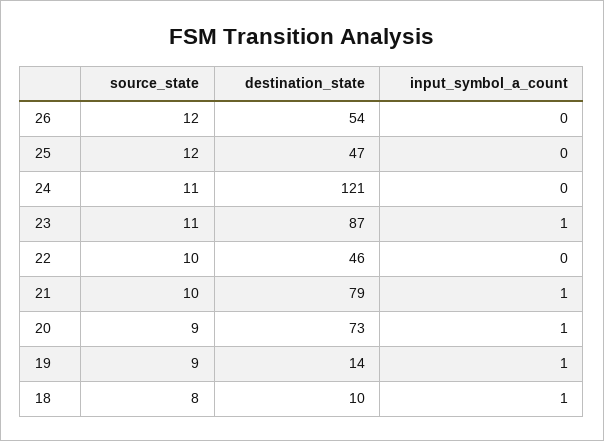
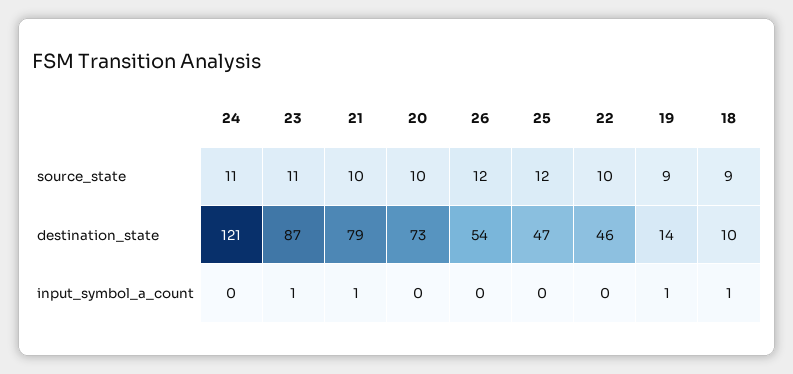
  {
    "source_state": {
      "26": 12,
      "25": 12,
      "24": 11,
      "23": 11,
      "22": 10,
      "21": 10,
-     "20": 9,
+     "20": 10,
      "19": 9,
-     "18": 8
+     "18": 9
    },
    "destination_state": {
      "26": 54,
      "25": 47,
      "24": 121,
      "23": 87,
      "22": 46,
      "21": 79,
      "20": 73,
      "19": 14,
      "18": 10
    },
    "input_symbol_a_count": {
      "26": 0,
      "25": 0,
      "24": 0,
      "23": 1,
      "22": 0,
      "21": 1,
-     "20": 1,
+     "20": 0,
      "19": 1,
      "18": 1
    }
  }

